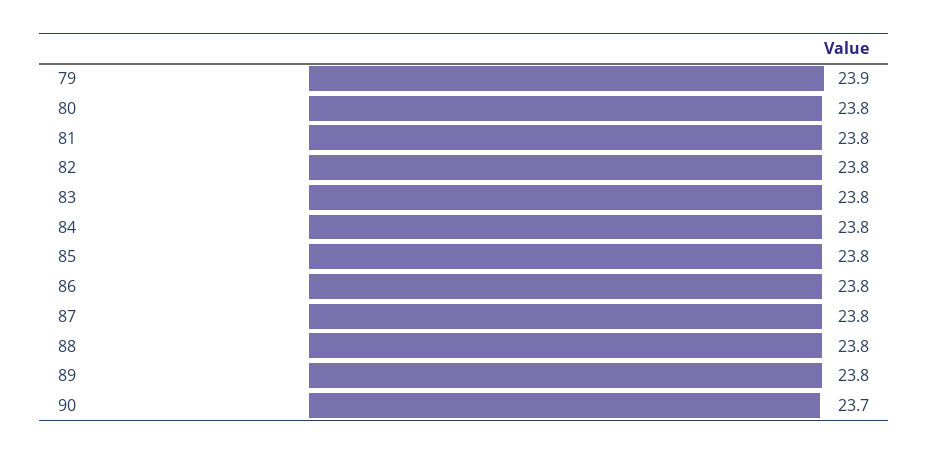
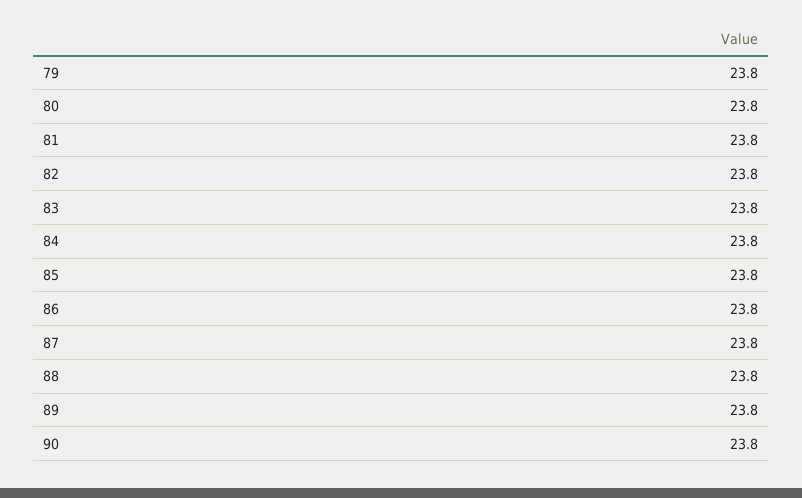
  {
-   "79": 23.9,
+   "79": 23.8,
    "80": 23.8,
    "81": 23.8,
    "82": 23.8,
    "83": 23.8,
    "84": 23.8,
    "85": 23.8,
    "86": 23.8,
    "87": 23.8,
    "88": 23.8,
    "89": 23.8,
-   "90": 23.7
+   "90": 23.8
  }

